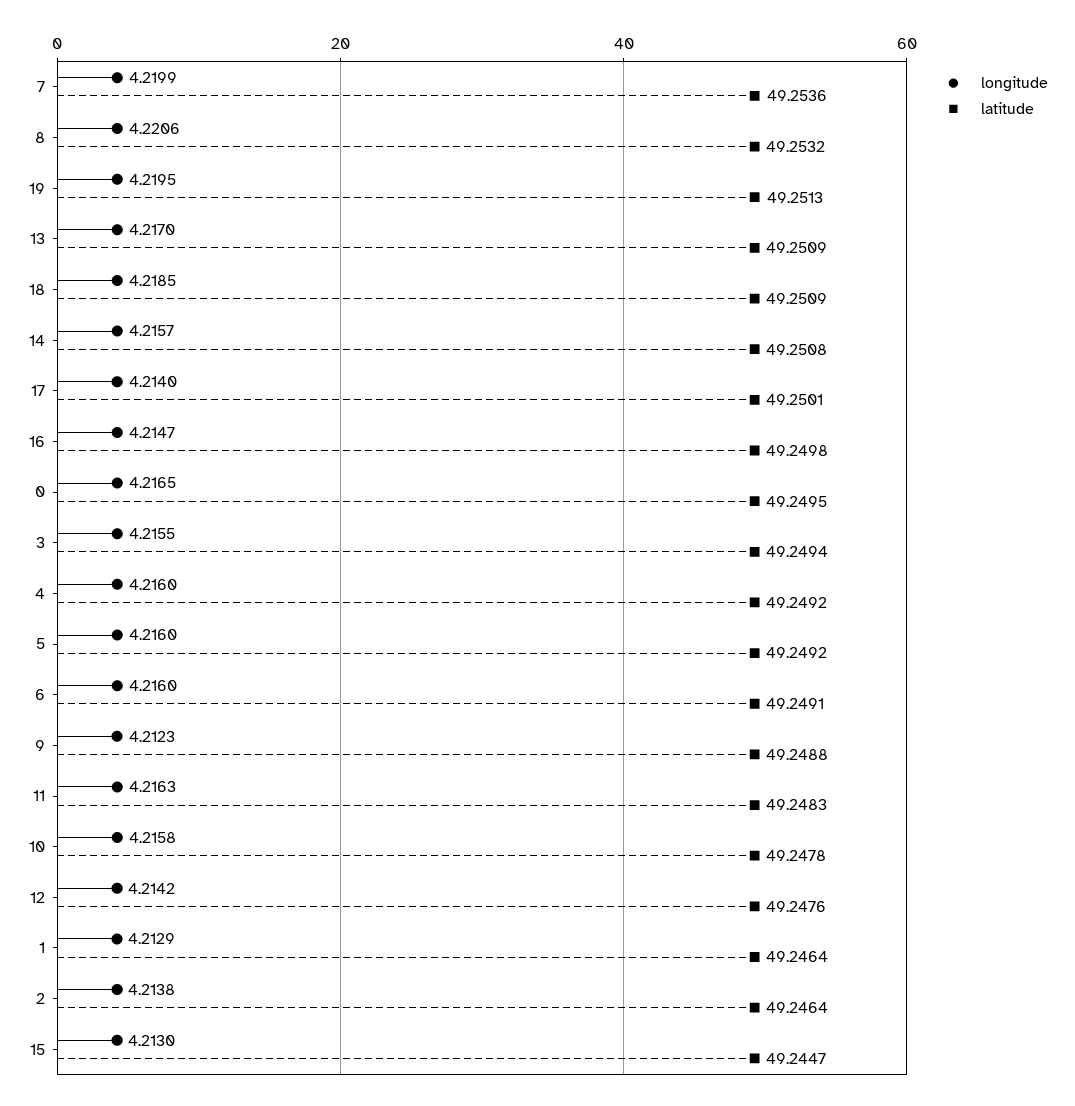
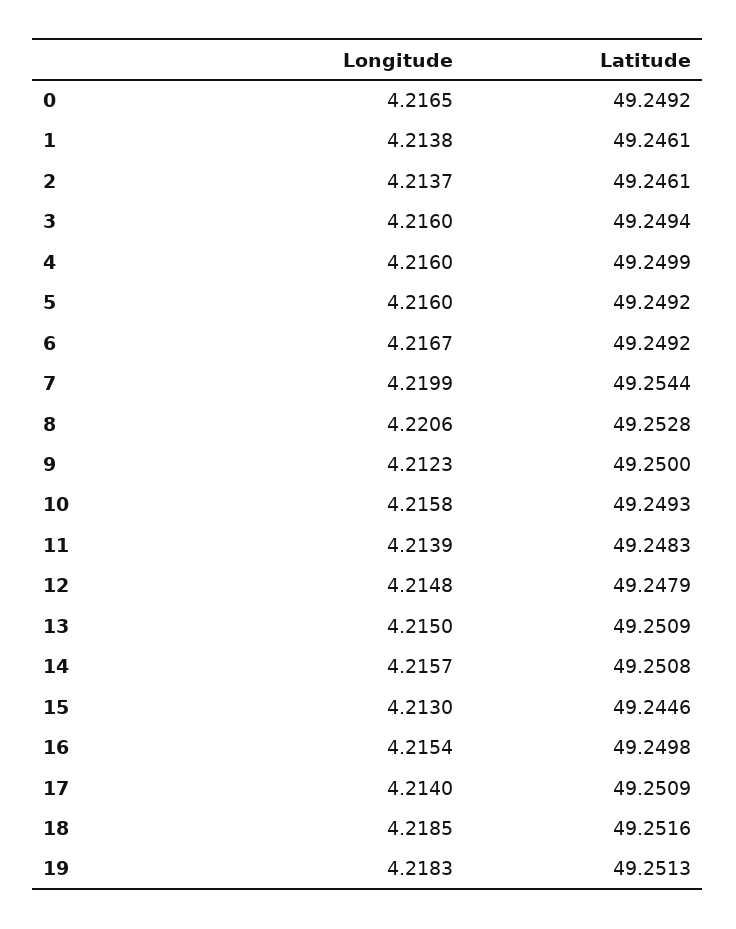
  {
    "longitude": {
      "7": 4.2199,
      "8": 4.2206,
-     "19": 4.2195,
+     "19": 4.2183,
-     "13": 4.217,
+     "13": 4.215,
      "18": 4.2185,
      "14": 4.2157,
      "17": 4.214,
-     "16": 4.2147,
+     "16": 4.2154,
      "0": 4.2165,
-     "3": 4.2155,
+     "3": 4.216,
      "4": 4.216,
      "5": 4.216,
-     "6": 4.216,
+     "6": 4.2167,
      "9": 4.2123,
-     "11": 4.2163,
+     "11": 4.2139,
      "10": 4.2158,
-     "12": 4.2142,
+     "12": 4.2148,
-     "1": 4.2129,
+     "1": 4.2138,
-     "2": 4.2138,
+     "2": 4.2137,
      "15": 4.213
    },
    "latitude": {
-     "7": 49.2536,
+     "7": 49.2544,
-     "8": 49.2532,
+     "8": 49.2528,
      "19": 49.2513,
      "13": 49.2509,
-     "18": 49.2509,
+     "18": 49.2516,
      "14": 49.2508,
-     "17": 49.2501,
+     "17": 49.2509,
      "16": 49.2498,
-     "0": 49.2495,
+     "0": 49.2492,
      "3": 49.2494,
-     "4": 49.2492,
+     "4": 49.2499,
      "5": 49.2492,
-     "6": 49.2491,
+     "6": 49.2492,
-     "9": 49.2488,
+     "9": 49.25,
      "11": 49.2483,
-     "10": 49.2478,
+     "10": 49.2493,
-     "12": 49.2476,
+     "12": 49.2479,
-     "1": 49.2464,
+     "1": 49.2461,
-     "2": 49.2464,
+     "2": 49.2461,
-     "15": 49.2447
+     "15": 49.2446
    }
  }

